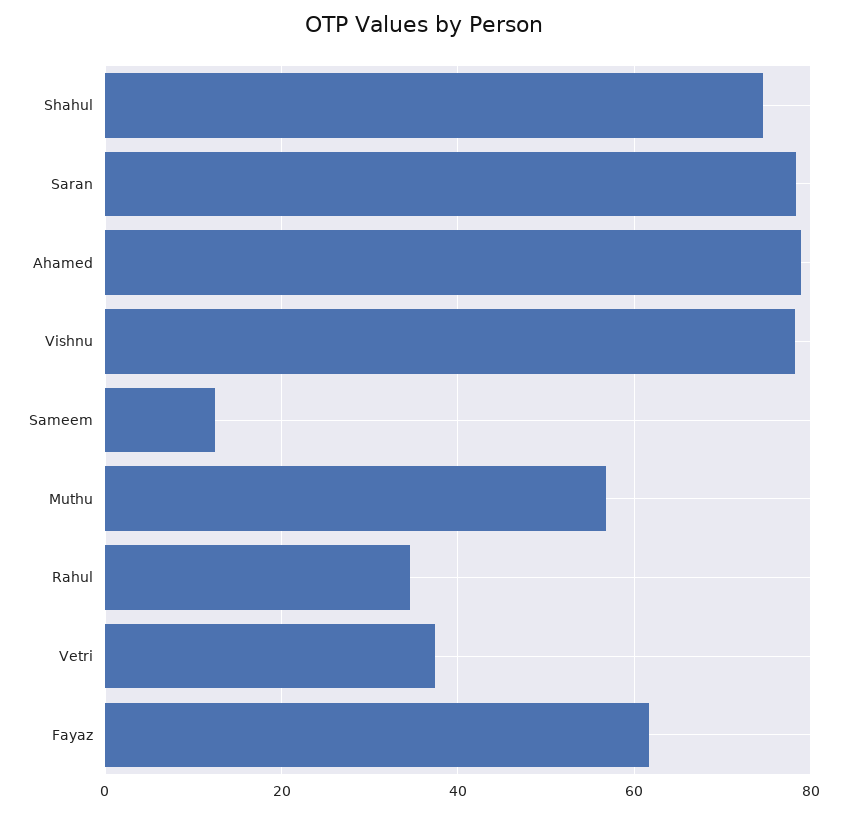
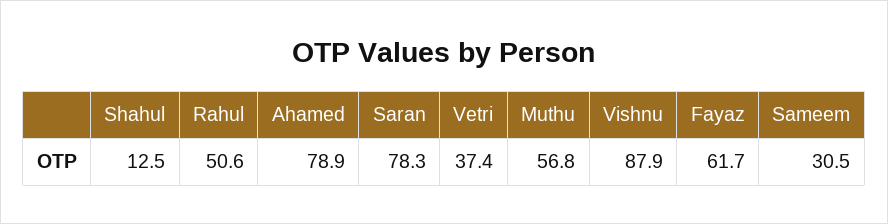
  {
-   "Shahul": 74,
+   "Shahul": 12.5,
    "Saran": 78.3,
    "Ahamed": 78.9,
-   "Vishnu": 78,
+   "Vishnu": 87.9,
-   "Sameem": 12,
+   "Sameem": 30.5,
    "Muthu": 56.8,
-   "Rahul": 34,
+   "Rahul": 50.6,
    "Vetri": 37.4,
    "Fayaz": 61.7
  }

